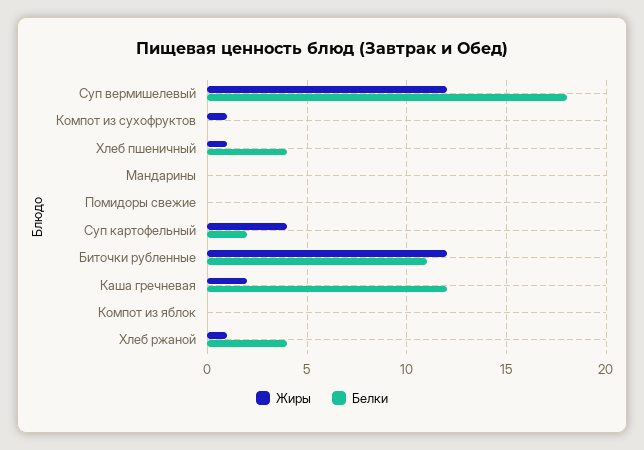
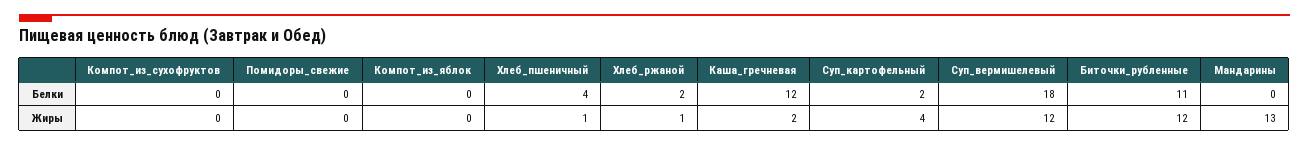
  {
    "Жиры": {
      "Суп вермишелевый": 12,
-     "Компот из сухофруктов": 1,
+     "Компот из сухофруктов": 0,
      "Хлеб пшеничный": 1,
-     "Мандарины": 0,
+     "Мандарины": 13,
      "Помидоры свежие": 0,
      "Суп картофельный": 4,
      "Биточки рубленные": 12,
      "Каша гречневая": 2,
      "Компот из яблок": 0,
      "Хлеб ржаной": 1
    },
    "Белки": {
      "Суп вермишелевый": 18,
      "Компот из сухофруктов": 0,
      "Хлеб пшеничный": 4,
      "Мандарины": 0,
      "Помидоры свежие": 0,
      "Суп картофельный": 2,
      "Биточки рубленные": 11,
      "Каша гречневая": 12,
      "Компот из яблок": 0,
-     "Хлеб ржаной": 4
+     "Хлеб ржаной": 2
    }
  }

